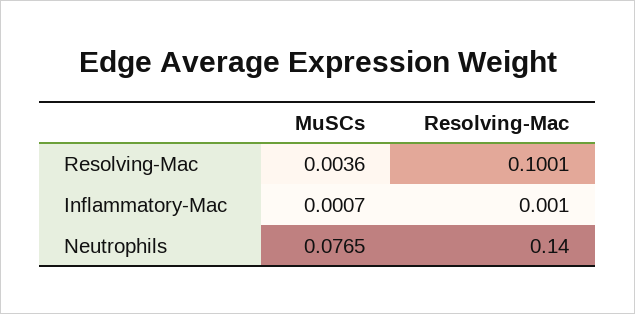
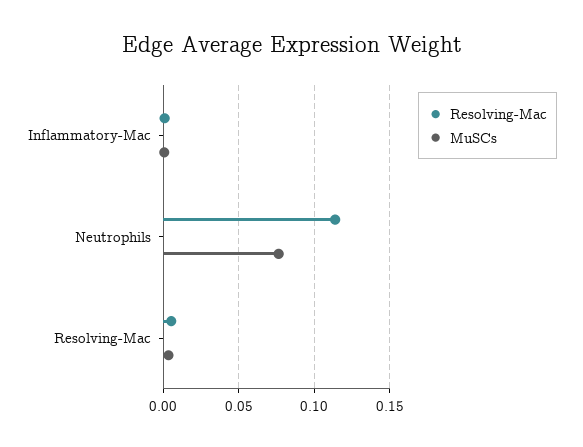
  {
    "MuSCs": {
      "Resolving-Mac": 0.0036,
      "Inflammatory-Mac": 0.0007,
      "Neutrophils": 0.0765
    },
    "Resolving-Mac": {
-     "Resolving-Mac": 0.1001,
+     "Resolving-Mac": 0.005,
      "Inflammatory-Mac": 0.001,
-     "Neutrophils": 0.14
+     "Neutrophils": 0.115
    }
  }

